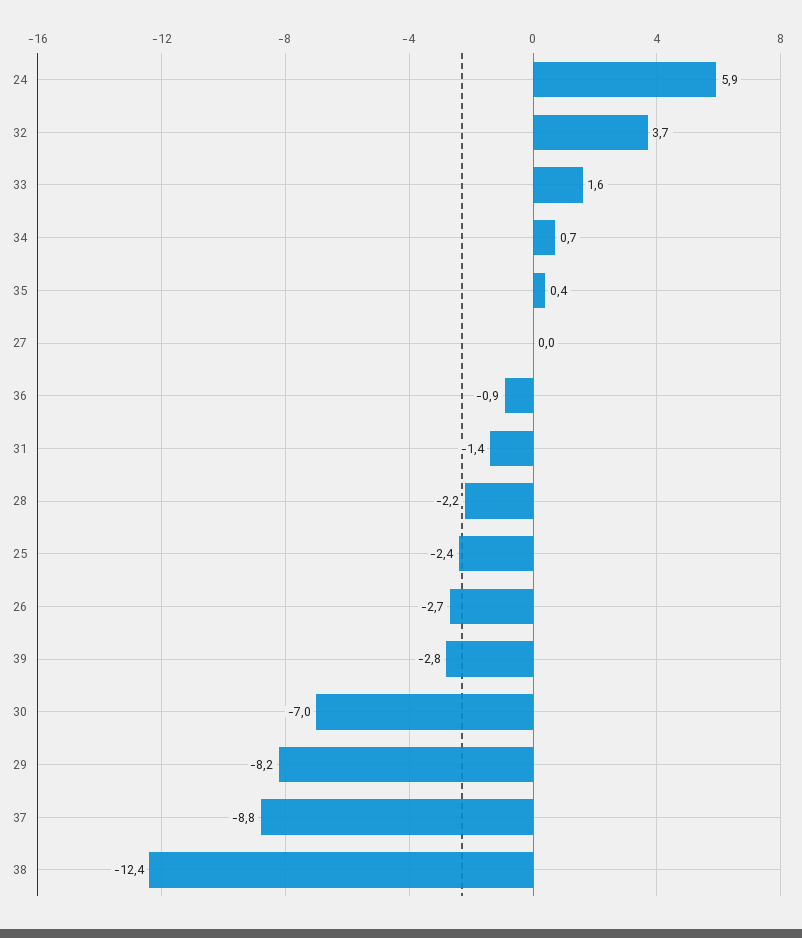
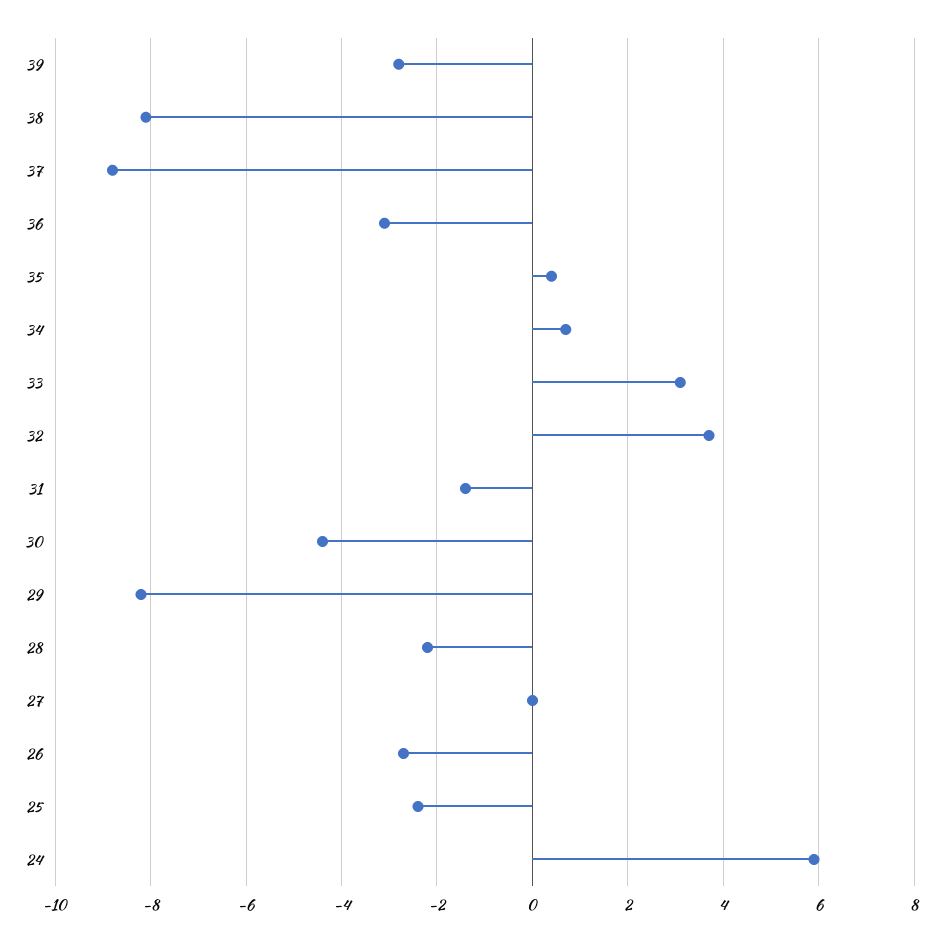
  {
    "24": 5.9,
    "32": 3.7,
-   "33": 1.6,
+   "33": 3,
    "34": 0.7,
    "35": 0.4,
    "27": 0,
-   "36": -0.9,
+   "36": -3,
    "31": -1.4,
    "28": -2.2,
    "25": -2.4,
    "26": -2.7,
    "39": -2.8,
-   "30": -7,
+   "30": -4.5,
    "29": -8.2,
    "37": -8.8,
-   "38": -12.4
+   "38": -8
  }

